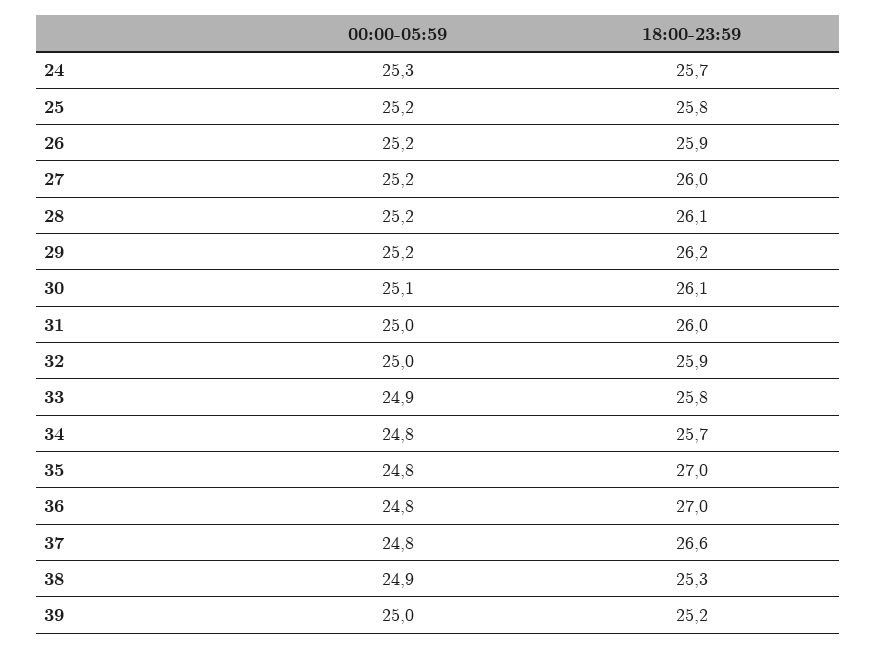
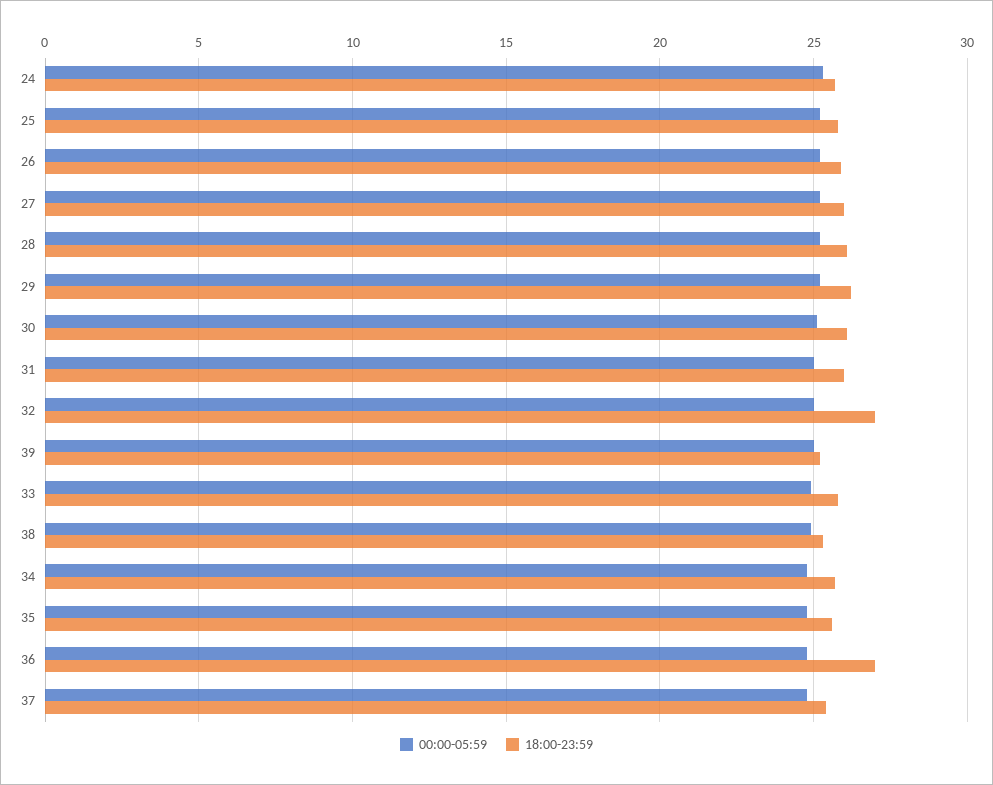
  {
    "00:00-05:59": {
      "24": 25.3,
      "25": 25.2,
      "26": 25.2,
      "27": 25.2,
      "28": 25.2,
      "29": 25.2,
      "30": 25.1,
      "31": 25,
      "32": 25,
      "33": 24.9,
      "34": 24.8,
      "35": 24.8,
      "36": 24.8,
      "37": 24.8,
      "38": 24.9,
      "39": 25
    },
    "18:00-23:59": {
      "24": 25.7,
      "25": 25.8,
      "26": 25.9,
      "27": 26,
      "28": 26.1,
      "29": 26.2,
      "30": 26.1,
      "31": 26,
-     "32": 25.9,
+     "32": 27,
      "33": 25.8,
      "34": 25.7,
-     "35": 27,
+     "35": 25.5,
      "36": 27,
-     "37": 26.6,
+     "37": 25.5,
      "38": 25.3,
      "39": 25.2
    }
  }

